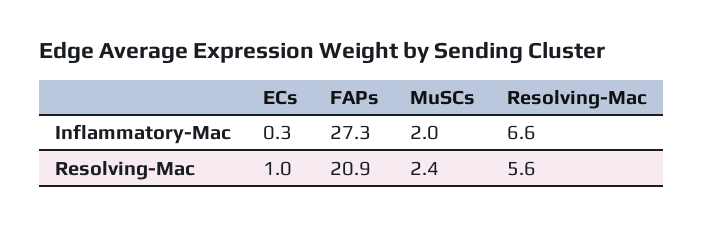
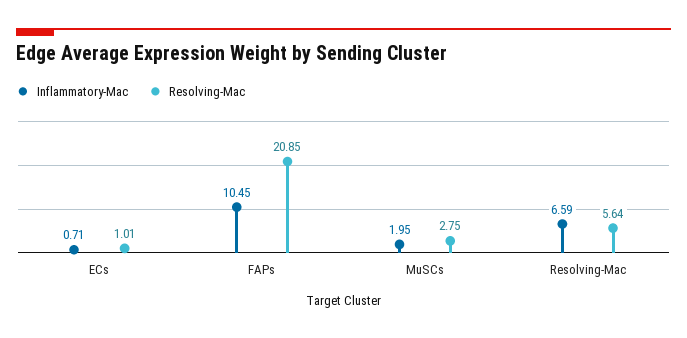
  {
    "Inflammatory-Mac": {
-     "ECs": 0.3,
+     "ECs": 0.71,
-     "FAPs": 27.3,
+     "FAPs": 10.45,
      "MuSCs": 1.95,
      "Resolving-Mac": 6.59
    },
    "Resolving-Mac": {
      "ECs": 1.01,
      "FAPs": 20.85,
-     "MuSCs": 2.4,
+     "MuSCs": 2.75,
      "Resolving-Mac": 5.64
    }
  }

